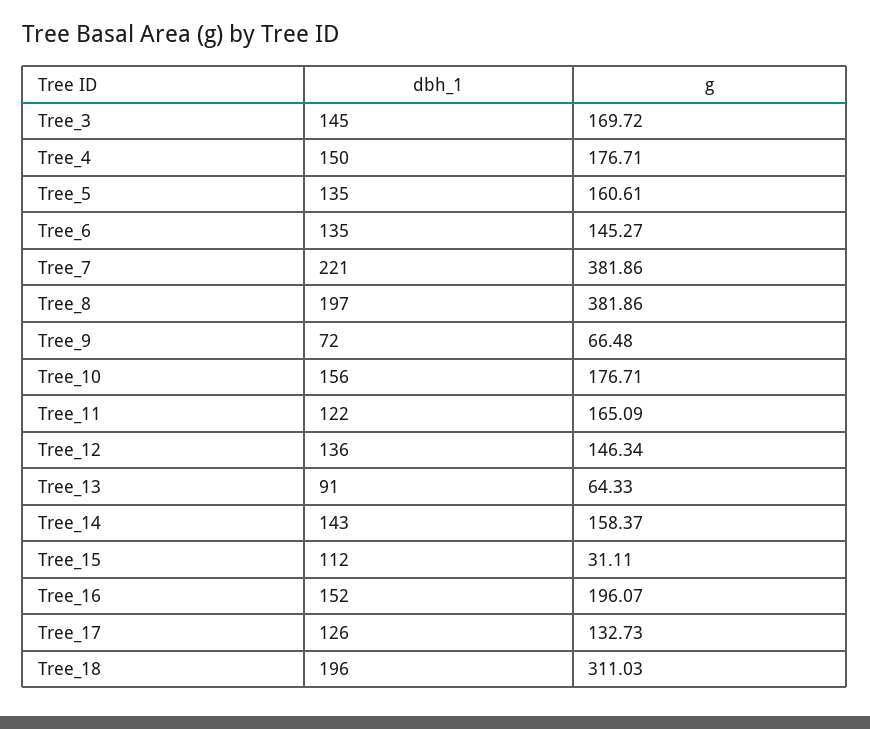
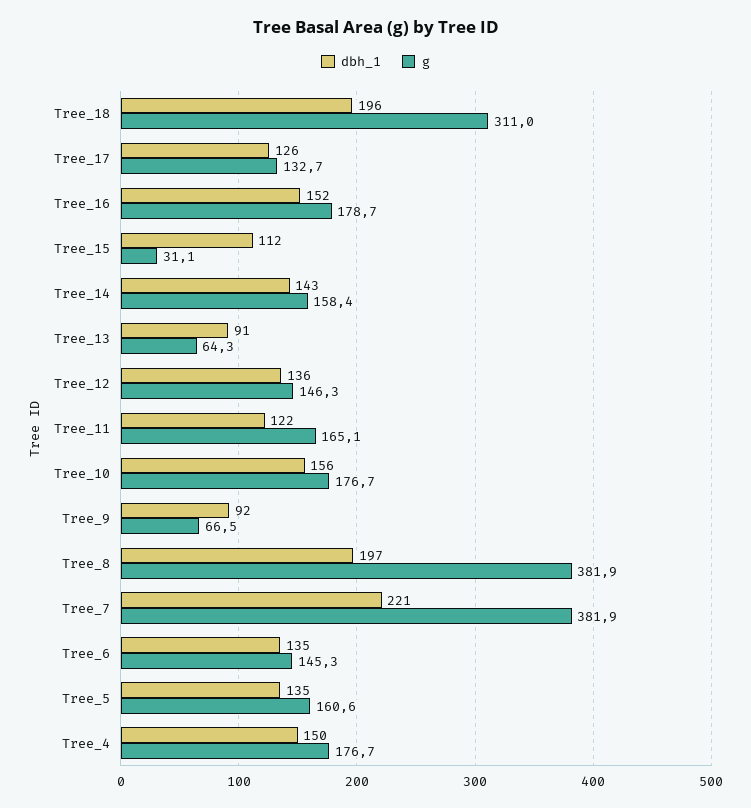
  {
    "dbh_1": {
-     "Tree_3": 145,
      "Tree_4": 150,
      "Tree_5": 135,
      "Tree_6": 135,
      "Tree_7": 221,
      "Tree_8": 197,
-     "Tree_9": 72,
+     "Tree_9": 92,
      "Tree_10": 156,
      "Tree_11": 122,
      "Tree_12": 136,
      "Tree_13": 91,
      "Tree_14": 143,
      "Tree_15": 112,
      "Tree_16": 152,
      "Tree_17": 126,
      "Tree_18": 196
    },
    "g": {
-     "Tree_3": 169.72,
      "Tree_4": 176.71,
      "Tree_5": 160.61,
      "Tree_6": 145.27,
      "Tree_7": 381.86,
      "Tree_8": 381.86,
      "Tree_9": 66.48,
      "Tree_10": 176.71,
      "Tree_11": 165.09,
      "Tree_12": 146.34,
      "Tree_13": 64.33,
      "Tree_14": 158.37,
      "Tree_15": 31.11,
-     "Tree_16": 196.07,
+     "Tree_16": 178.7,
      "Tree_17": 132.73,
      "Tree_18": 311.03
    }
  }

